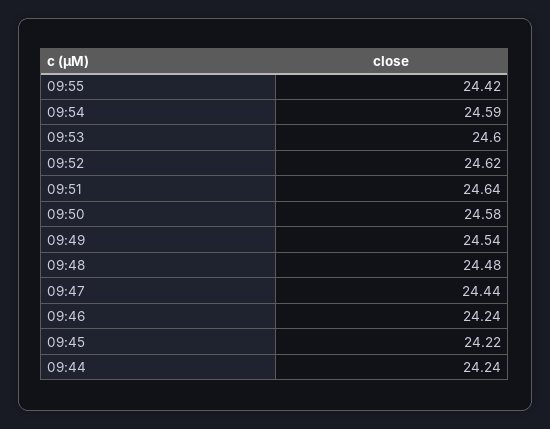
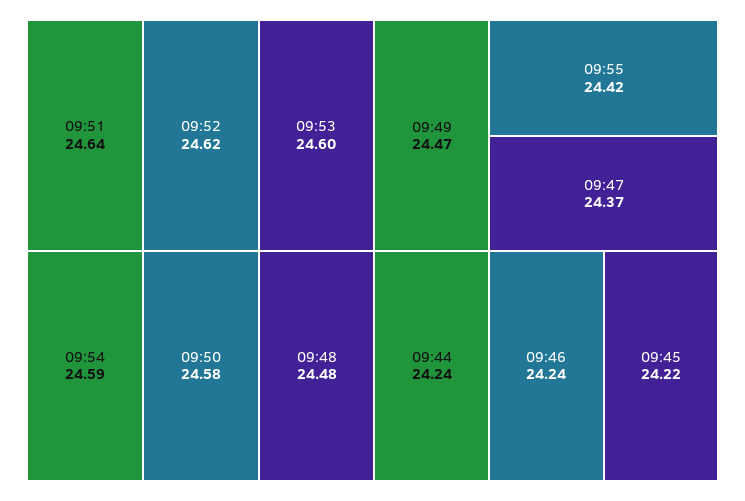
  {
    "09:55": 24.42,
    "09:54": 24.59,
    "09:53": 24.6,
    "09:52": 24.62,
    "09:51": 24.64,
    "09:50": 24.58,
-   "09:49": 24.54,
+   "09:49": 24.47,
    "09:48": 24.48,
-   "09:47": 24.44,
+   "09:47": 24.37,
    "09:46": 24.24,
    "09:45": 24.22,
    "09:44": 24.24
  }

